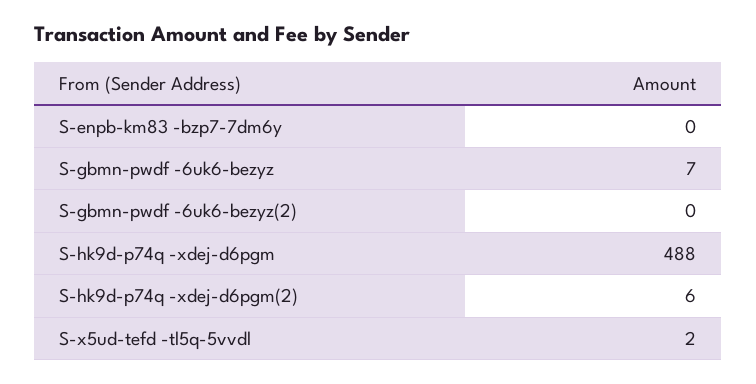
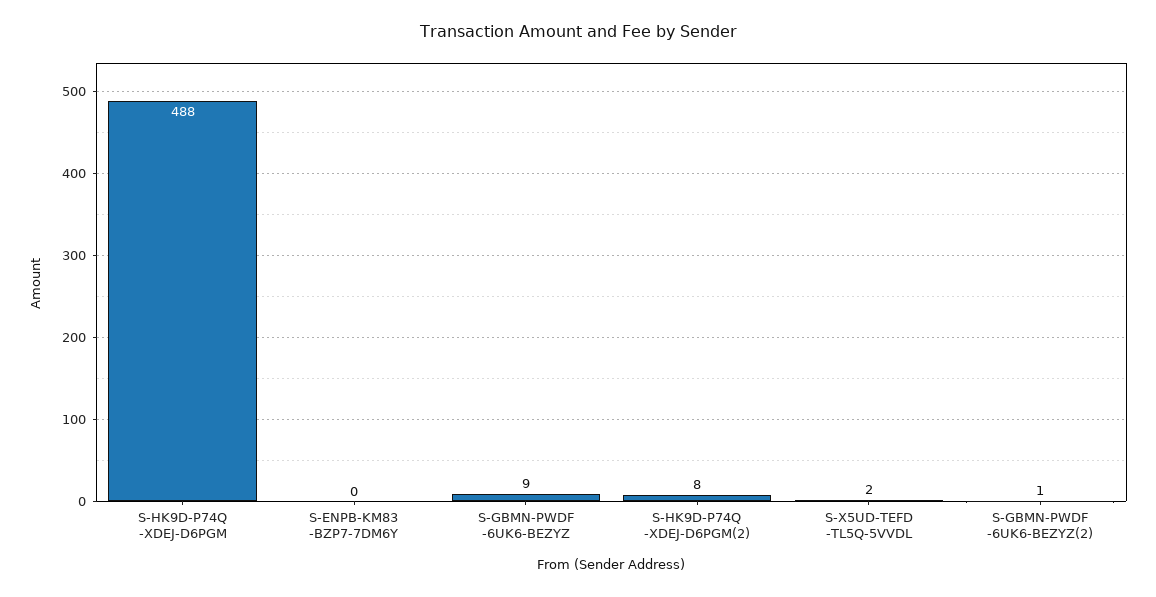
  {
    "S-enpb-km83 -bzp7-7dm6y": 0,
-   "S-gbmn-pwdf -6uk6-bezyz": 7,
+   "S-gbmn-pwdf -6uk6-bezyz": 9,
-   "S-gbmn-pwdf -6uk6-bezyz(2)": 0,
+   "S-gbmn-pwdf -6uk6-bezyz(2)": 1,
    "S-hk9d-p74q -xdej-d6pgm": 488,
-   "S-hk9d-p74q -xdej-d6pgm(2)": 6,
+   "S-hk9d-p74q -xdej-d6pgm(2)": 8,
    "S-x5ud-tefd -tl5q-5vvdl": 2
  }

